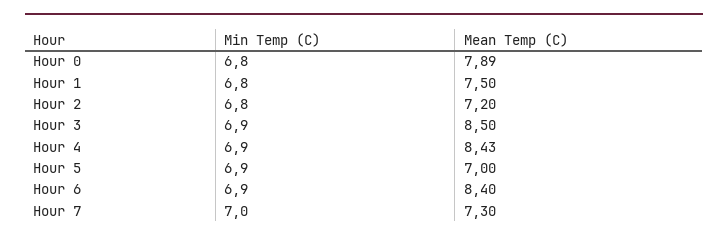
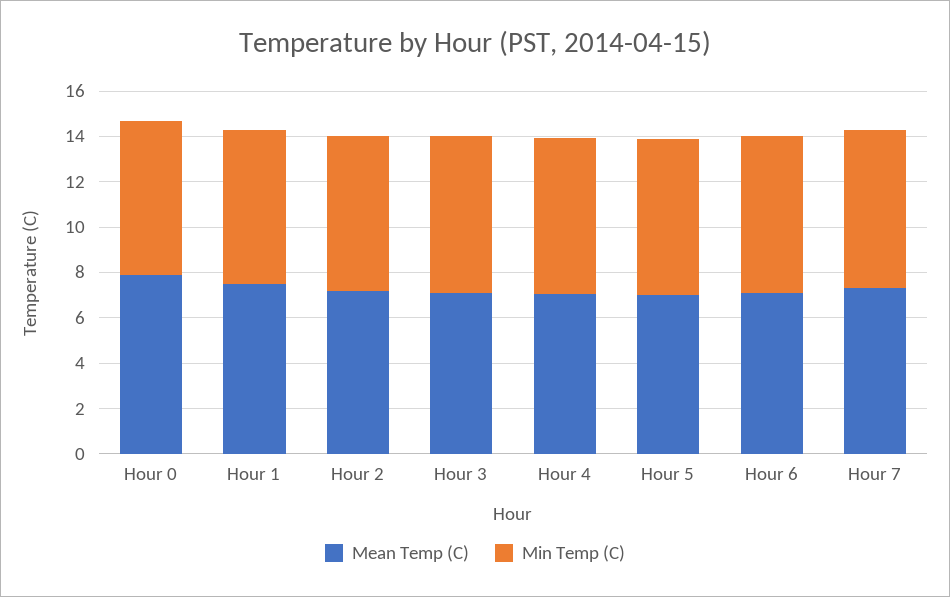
  {
    "Min Temp (C)": {
      "Hour 0": 6.8,
      "Hour 1": 6.8,
      "Hour 2": 6.8,
      "Hour 3": 6.9,
      "Hour 4": 6.9,
      "Hour 5": 6.9,
      "Hour 6": 6.9,
      "Hour 7": 7
    },
    "Mean Temp (C)": {
      "Hour 0": 7.89,
      "Hour 1": 7.5,
      "Hour 2": 7.2,
-     "Hour 3": 8.5,
+     "Hour 3": 7,
-     "Hour 4": 8.43,
+     "Hour 4": 7,
      "Hour 5": 7,
-     "Hour 6": 8.4,
+     "Hour 6": 7,
      "Hour 7": 7.3
    }
  }

